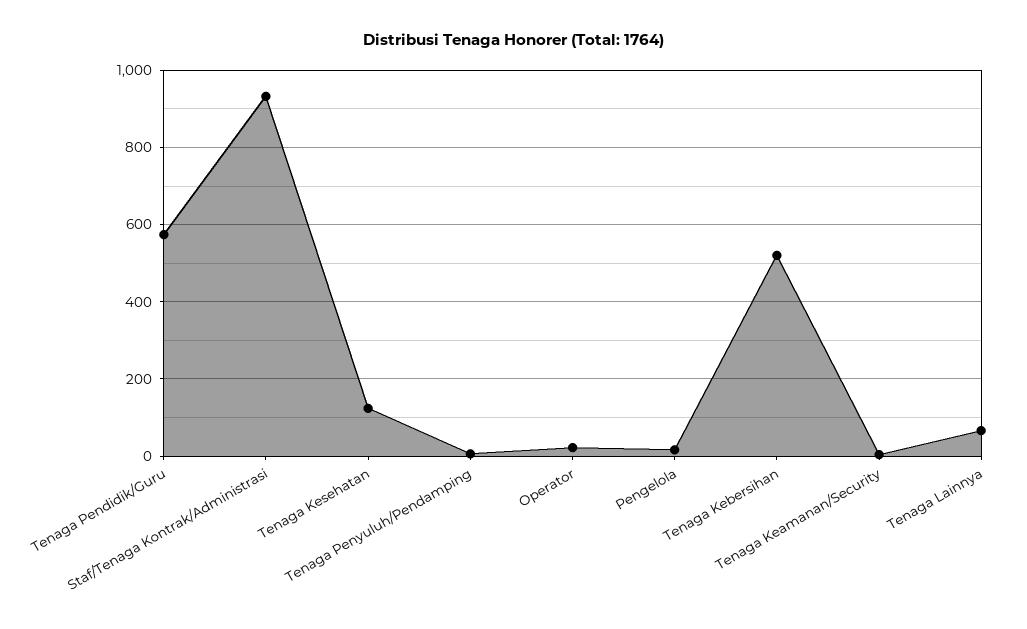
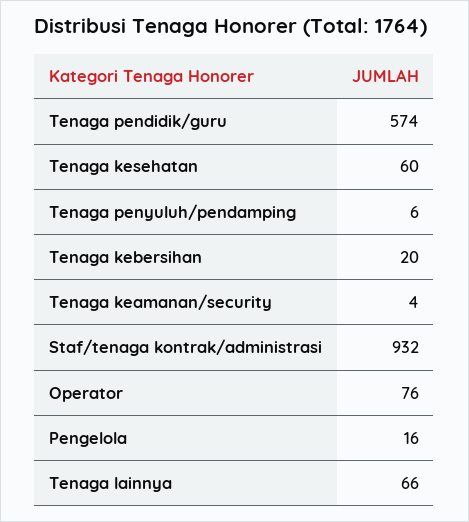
  {
    "Tenaga Pendidik/Guru": 574,
    "Staf/Tenaga Kontrak/Administrasi": 932,
-   "Tenaga Kesehatan": 120,
+   "Tenaga Kesehatan": 60,
    "Tenaga Penyuluh/Pendamping": 6,
-   "Operator": 20,
+   "Operator": 76,
    "Pengelola": 16,
-   "Tenaga Kebersihan": 520,
+   "Tenaga Kebersihan": 20,
    "Tenaga Keamanan/Security": 4,
    "Tenaga Lainnya": 66
  }

